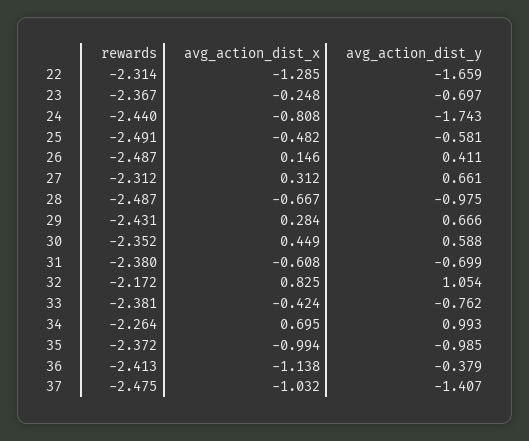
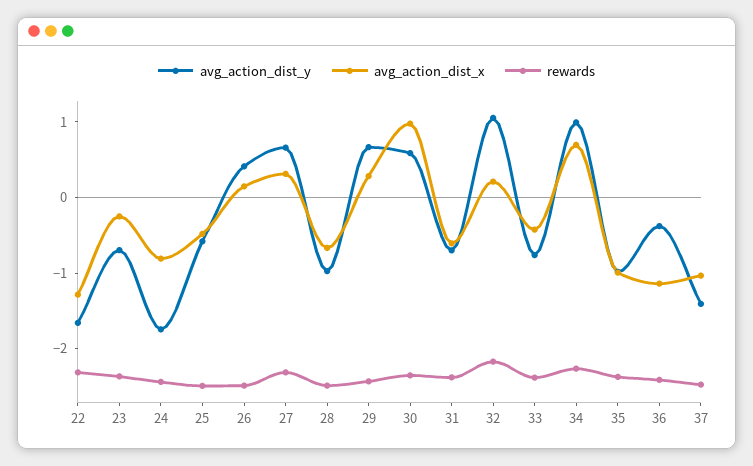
  {
    "rewards": {
      "22": -2.314,
      "23": -2.367,
      "24": -2.44,
      "25": -2.491,
      "26": -2.487,
      "27": -2.312,
      "28": -2.487,
      "29": -2.431,
      "30": -2.352,
      "31": -2.38,
      "32": -2.172,
      "33": -2.381,
      "34": -2.264,
      "35": -2.372,
      "36": -2.413,
      "37": -2.475
    },
    "avg_action_dist_x": {
      "22": -1.285,
      "23": -0.248,
      "24": -0.808,
      "25": -0.482,
      "26": 0.146,
      "27": 0.312,
      "28": -0.667,
      "29": 0.284,
-     "30": 0.449,
+     "30": 1,
      "31": -0.608,
-     "32": 0.825,
+     "32": 0.2,
      "33": -0.424,
      "34": 0.695,
      "35": -0.994,
      "36": -1.138,
      "37": -1.032
    },
    "avg_action_dist_y": {
      "22": -1.659,
      "23": -0.697,
      "24": -1.743,
      "25": -0.581,
      "26": 0.411,
      "27": 0.661,
      "28": -0.975,
      "29": 0.666,
      "30": 0.588,
      "31": -0.699,
      "32": 1.054,
      "33": -0.762,
      "34": 0.993,
      "35": -0.985,
      "36": -0.379,
      "37": -1.407
    }
  }

